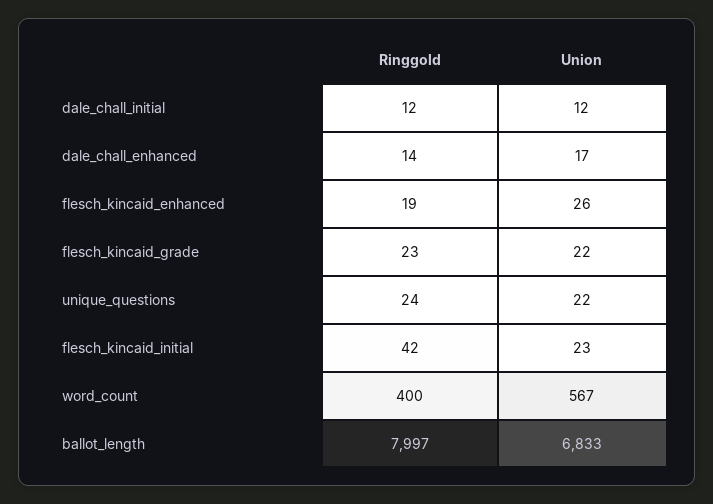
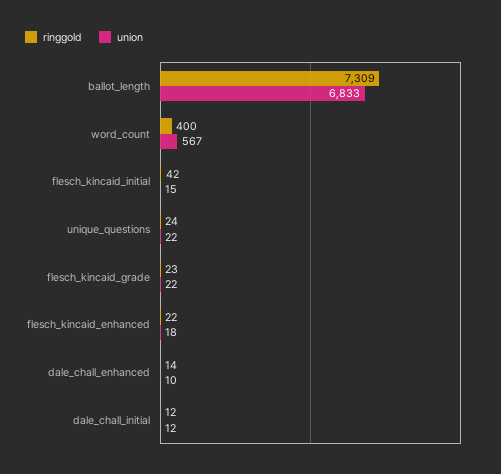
  {
    "Ringgold": {
      "dale_chall_initial": 12,
      "dale_chall_enhanced": 14,
-     "flesch_kincaid_enhanced": 19,
+     "flesch_kincaid_enhanced": 22,
      "flesch_kincaid_grade": 23,
      "unique_questions": 24,
      "flesch_kincaid_initial": 42,
      "word_count": 400,
-     "ballot_length": 7997
+     "ballot_length": 7309
    },
    "Union": {
      "dale_chall_initial": 12,
-     "dale_chall_enhanced": 17,
+     "dale_chall_enhanced": 10,
-     "flesch_kincaid_enhanced": 26,
+     "flesch_kincaid_enhanced": 18,
      "flesch_kincaid_grade": 22,
      "unique_questions": 22,
-     "flesch_kincaid_initial": 23,
+     "flesch_kincaid_initial": 15,
      "word_count": 567,
      "ballot_length": 6833
    }
  }

